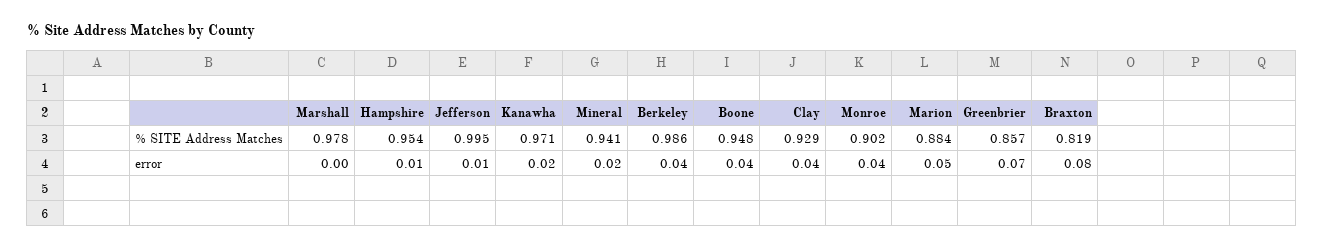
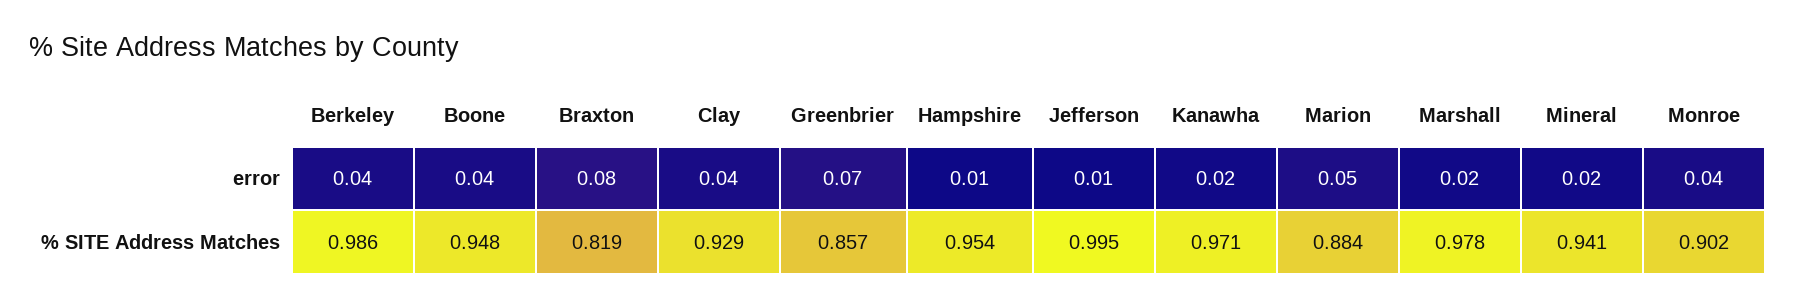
  {
    "Marshall": {
      "% SITE Address Matches": 0.978,
-     "error": 0
+     "error": 0.02
    },
    "Hampshire": {
      "% SITE Address Matches": 0.954,
      "error": 0.01
    },
    "Jefferson": {
      "% SITE Address Matches": 0.995,
      "error": 0.01
    },
    "Kanawha": {
      "% SITE Address Matches": 0.971,
      "error": 0.02
    },
    "Mineral": {
      "% SITE Address Matches": 0.941,
      "error": 0.02
    },
    "Berkeley": {
      "% SITE Address Matches": 0.986,
      "error": 0.04
    },
    "Boone": {
      "% SITE Address Matches": 0.948,
      "error": 0.04
    },
    "Clay": {
      "% SITE Address Matches": 0.929,
      "error": 0.04
    },
    "Monroe": {
      "% SITE Address Matches": 0.902,
      "error": 0.04
    },
    "Marion": {
      "% SITE Address Matches": 0.884,
      "error": 0.05
    },
    "Greenbrier": {
      "% SITE Address Matches": 0.857,
      "error": 0.07
    },
    "Braxton": {
      "% SITE Address Matches": 0.819,
      "error": 0.08
    }
  }

